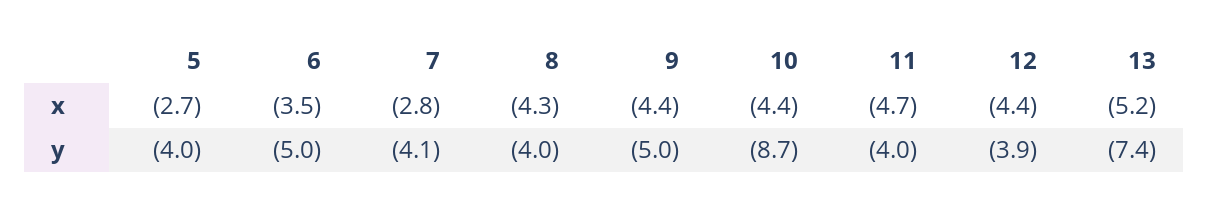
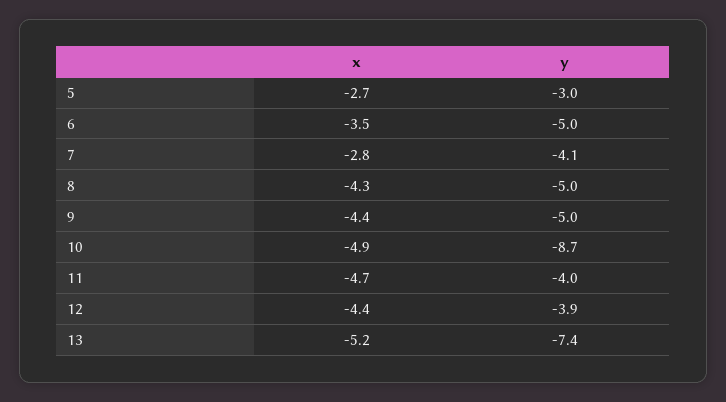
  {
    "5": {
      "x": -2.7,
-     "y": -4
+     "y": -3
    },
    "6": {
      "x": -3.5,
      "y": -5
    },
    "7": {
      "x": -2.8,
      "y": -4.1
    },
    "8": {
      "x": -4.3,
-     "y": -4
+     "y": -5
    },
    "9": {
      "x": -4.4,
      "y": -5
    },
    "10": {
-     "x": -4.4,
+     "x": -4.9,
      "y": -8.7
    },
    "11": {
      "x": -4.7,
      "y": -4
    },
    "12": {
      "x": -4.4,
      "y": -3.9
    },
    "13": {
      "x": -5.2,
      "y": -7.4
    }
  }

